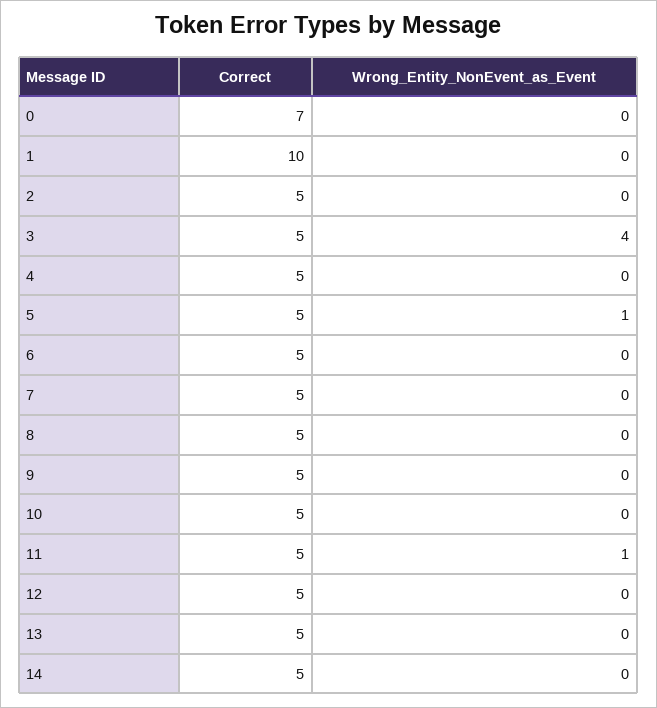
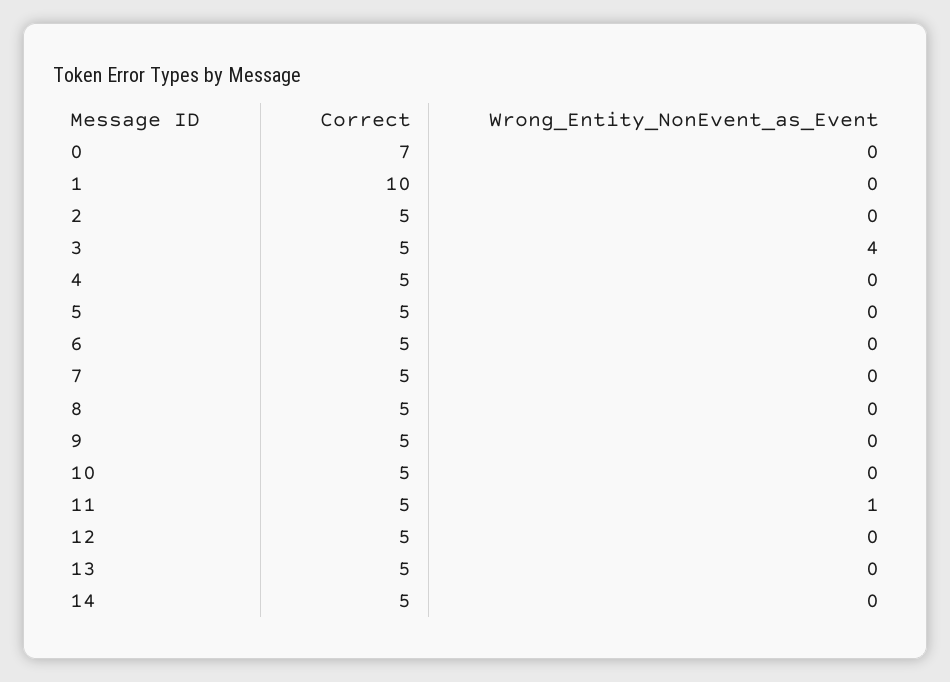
  {
    "Correct": {
      "0": 7,
      "1": 10,
      "2": 5,
      "3": 5,
      "4": 5,
      "5": 5,
      "6": 5,
      "7": 5,
      "8": 5,
      "9": 5,
      "10": 5,
      "11": 5,
      "12": 5,
      "13": 5,
      "14": 5
    },
    "Wrong_Entity_NonEvent_as_Event": {
      "0": 0,
      "1": 0,
      "2": 0,
      "3": 4,
      "4": 0,
-     "5": 1,
+     "5": 0,
      "6": 0,
      "7": 0,
      "8": 0,
      "9": 0,
      "10": 0,
      "11": 1,
      "12": 0,
      "13": 0,
      "14": 0
    }
  }

